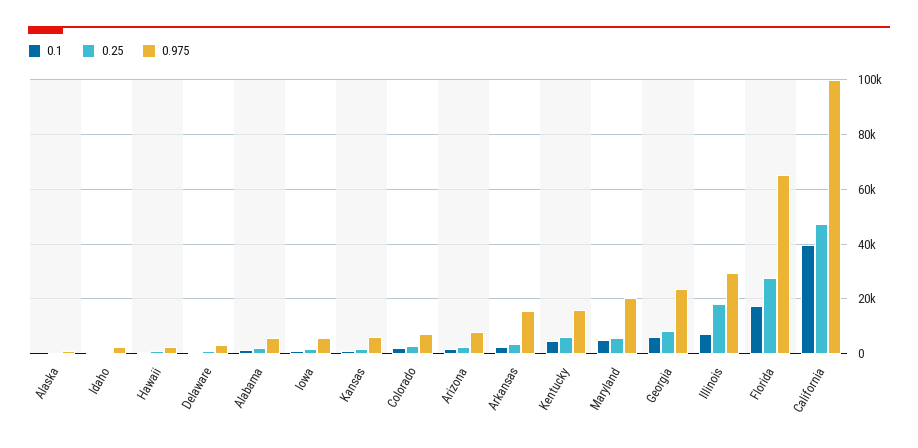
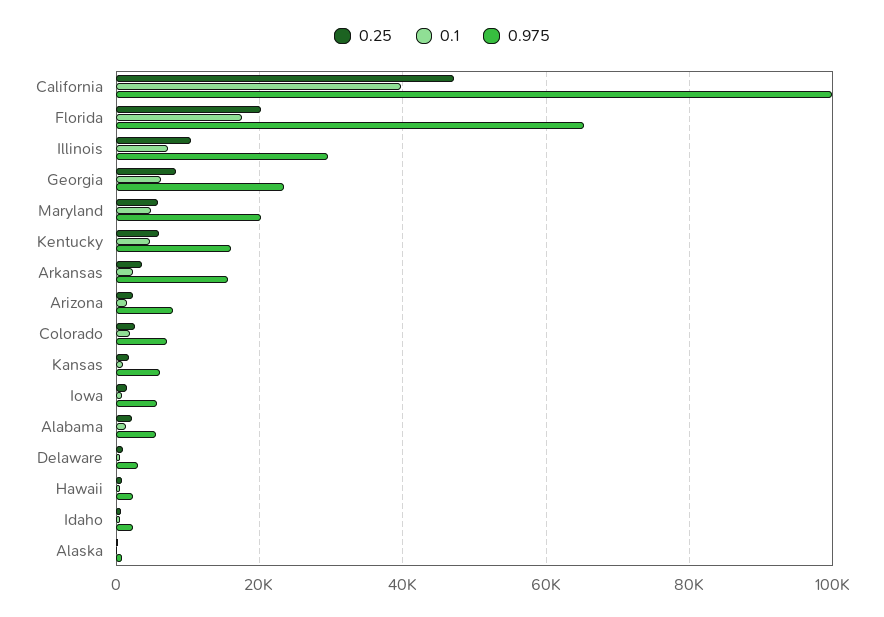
  {
    "0.1": {
      "Alaska": 0,
      "Idaho": 0,
      "Hawaii": 0,
      "Delaware": 0,
      "Alabama": 2000,
      "Iowa": 0,
      "Kansas": 2000,
      "Colorado": 2000,
      "Arizona": 2000,
      "Arkansas": 2000,
      "Kentucky": 4000,
      "Maryland": 4000,
      "Georgia": 6000,
      "Illinois": 8000,
      "Florida": 18000,
      "California": 40000
    },
    "0.25": {
      "Alaska": 0,
      "Idaho": 0,
      "Hawaii": 0,
      "Delaware": 2000,
      "Alabama": 2000,
      "Iowa": 2000,
      "Kansas": 2000,
      "Colorado": 2000,
      "Arizona": 2000,
      "Arkansas": 4000,
      "Kentucky": 6000,
      "Maryland": 6000,
      "Georgia": 8000,
-     "Illinois": 17500,
+     "Illinois": 10000,
-     "Florida": 27500,
+     "Florida": 20000,
      "California": 48000
    },
    "0.975": {
      "Alaska": 0,
      "Idaho": 2000,
      "Hawaii": 2000,
      "Delaware": 4000,
      "Alabama": 6000,
      "Iowa": 6000,
      "Kansas": 6000,
      "Colorado": 8000,
      "Arizona": 8000,
      "Arkansas": 16000,
      "Kentucky": 16000,
      "Maryland": 20000,
      "Georgia": 24000,
      "Illinois": 30000,
      "Florida": 66000,
      "California": 100000
    }
  }

